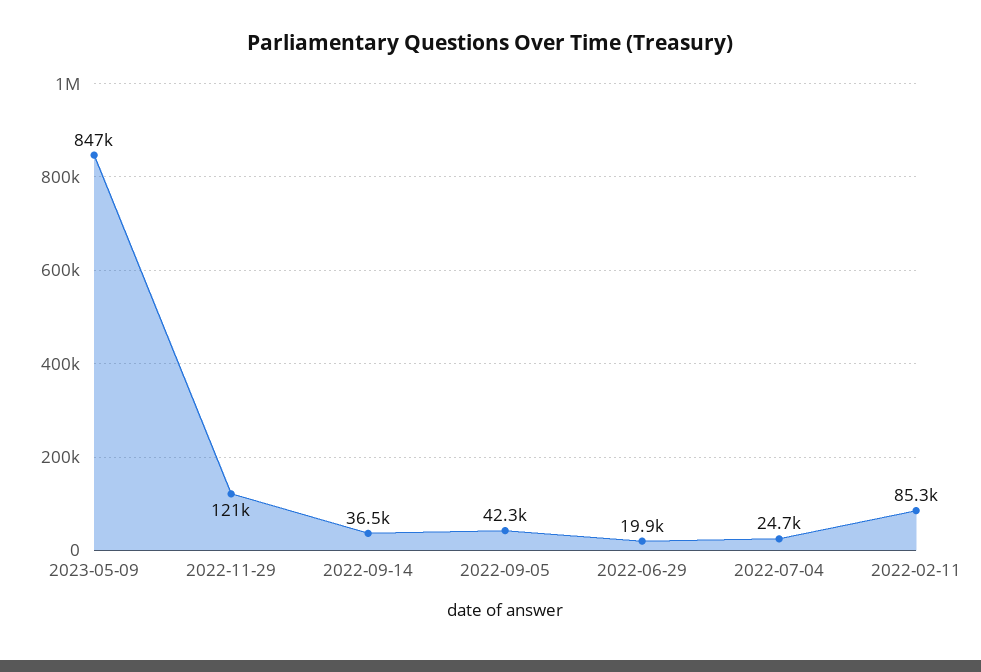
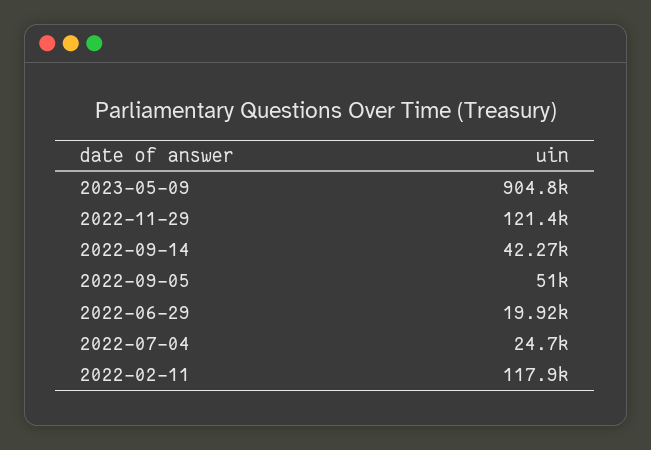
  {
-   "2023-05-09": 847000,
+   "2023-05-09": 904800,
    "2022-11-29": 121400,
-   "2022-09-14": 36500,
+   "2022-09-14": 42270,
-   "2022-09-05": 42300,
+   "2022-09-05": 51000,
    "2022-06-29": 19920,
    "2022-07-04": 24700,
-   "2022-02-11": 85300
+   "2022-02-11": 117900
  }

